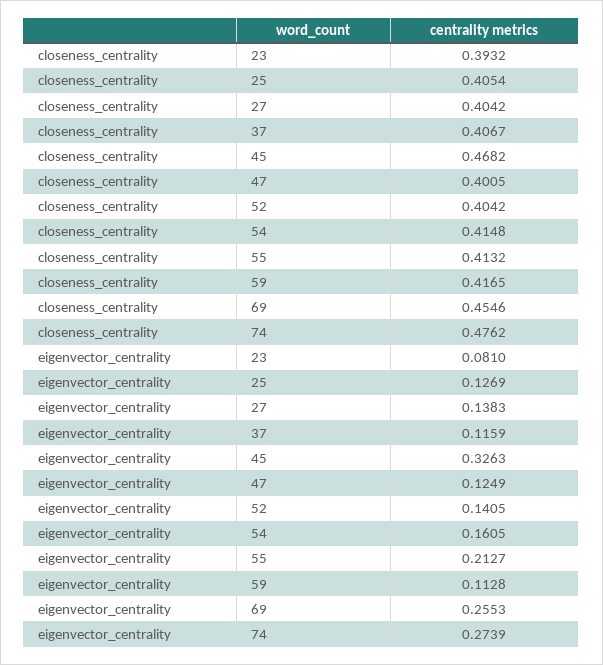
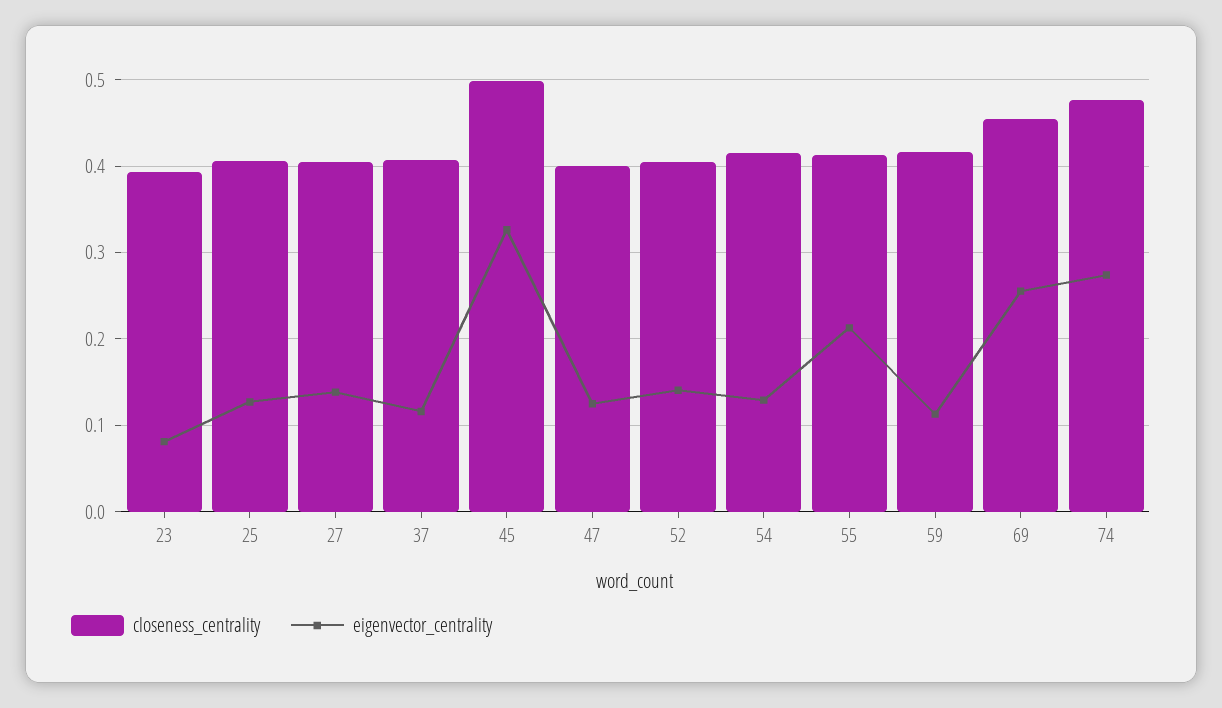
  {
    "closeness_centrality": {
      "23": 0.3932,
      "25": 0.4054,
      "27": 0.4042,
      "37": 0.4067,
-     "45": 0.4682,
+     "45": 0.5,
      "47": 0.4005,
      "52": 0.4042,
      "54": 0.4148,
      "55": 0.4132,
      "59": 0.4165,
      "69": 0.4546,
      "74": 0.4762
    },
    "eigenvector_centrality": {
      "23": 0.081,
      "25": 0.1269,
      "27": 0.1383,
      "37": 0.1159,
      "45": 0.3263,
      "47": 0.1249,
      "52": 0.1405,
-     "54": 0.1605,
+     "54": 0.13,
      "55": 0.2127,
      "59": 0.1128,
      "69": 0.2553,
      "74": 0.2739
    }
  }

